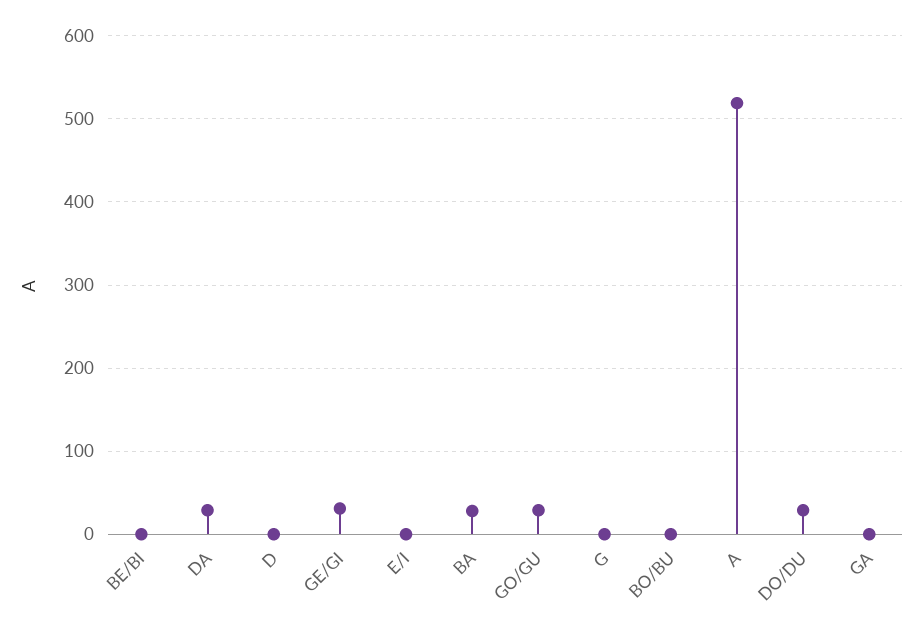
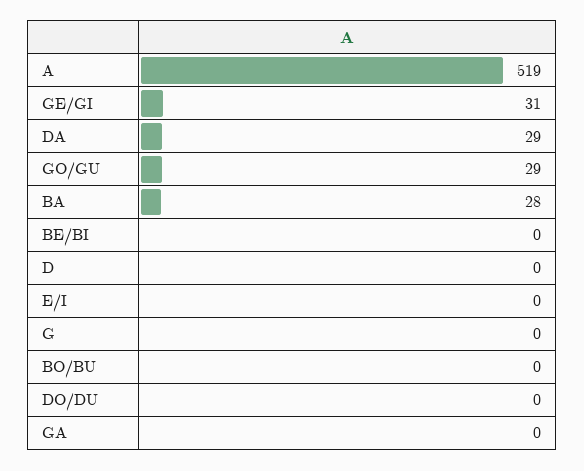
  {
    "BE/BI": 0,
    "DA": 29,
    "D": 0,
    "GE/GI": 31,
    "E/I": 0,
    "BA": 28,
    "GO/GU": 29,
    "G": 0,
    "BO/BU": 0,
    "A": 519,
-   "DO/DU": 30,
+   "DO/DU": 0,
    "GA": 0
  }

